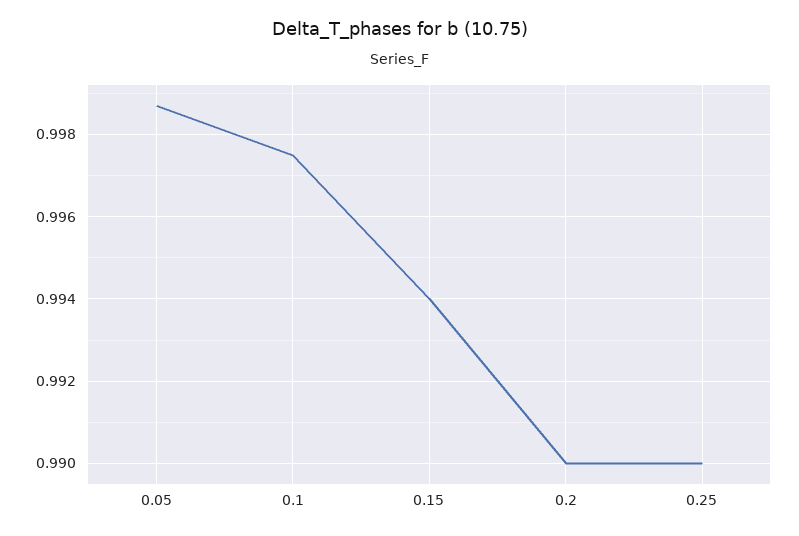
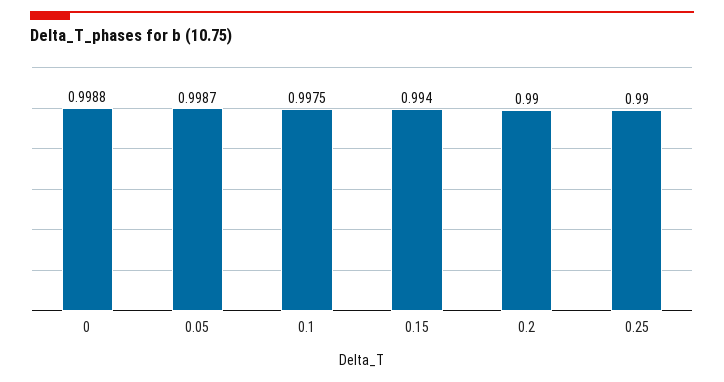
  {
    "0.05": 0.9987,
    "0.1": 0.9975,
    "0.15": 0.994,
    "0.2": 0.99,
-   "0.25": 0.99
+   "0.25": 0.99,
+   "0": 0.9988
  }

